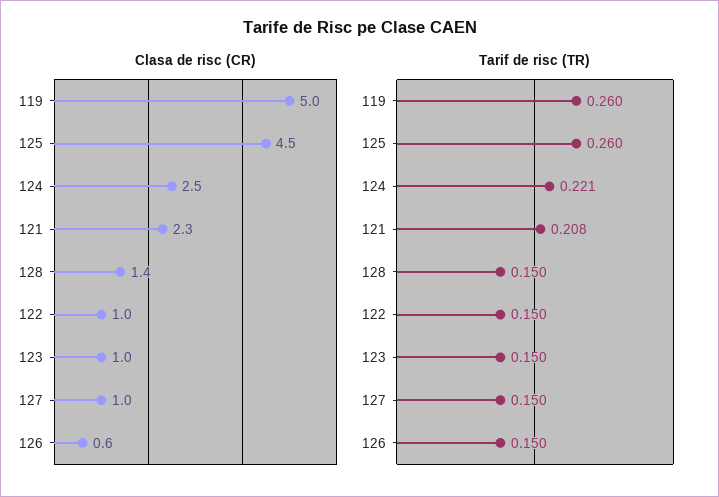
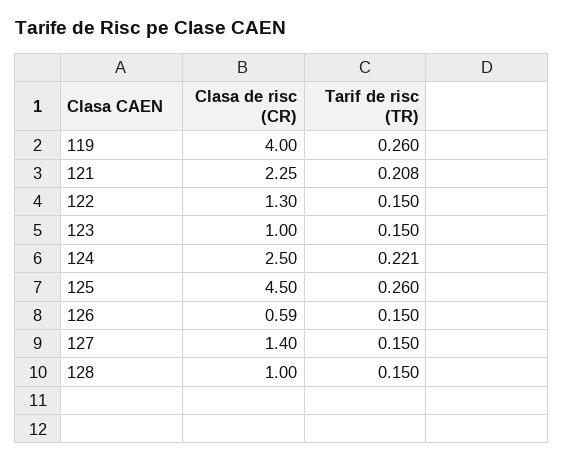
  {
    "Clasa de risc (CR)": {
-     "119": 5,
+     "119": 4,
      "125": 4.5,
      "124": 2.5,
      "121": 2.25,
-     "128": 1.4,
+     "128": 1,
-     "122": 1,
+     "122": 1.3,
      "123": 1,
-     "127": 1,
+     "127": 1.4,
      "126": 0.59
    },
    "Tarif de risc (TR)": {
      "119": 0.26,
      "125": 0.26,
      "124": 0.221,
      "121": 0.208,
      "128": 0.15,
      "122": 0.15,
      "123": 0.15,
      "127": 0.15,
      "126": 0.15
    }
  }

